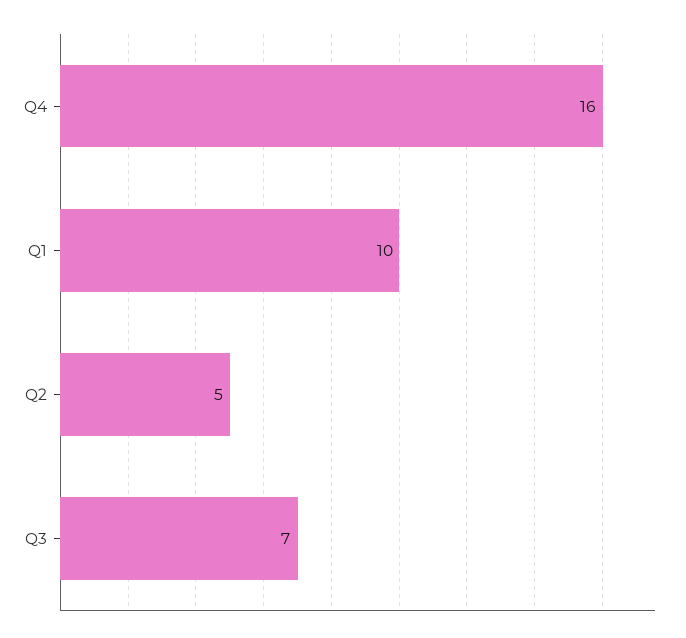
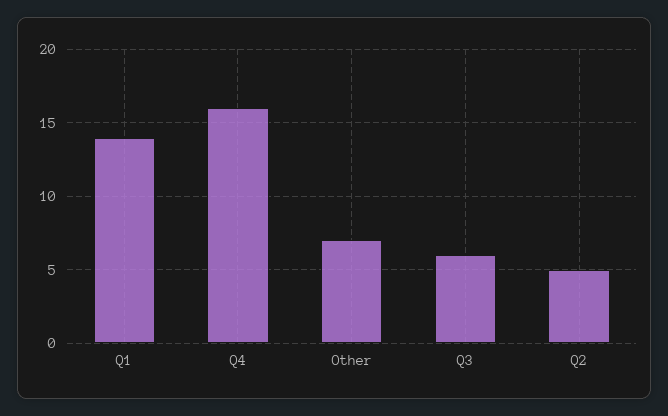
  {
    "Q4": 16,
-   "Q1": 10,
+   "Q1": 14,
    "Q2": 5,
-   "Q3": 7
+   "Q3": 6,
+   "Other": 7
  }

